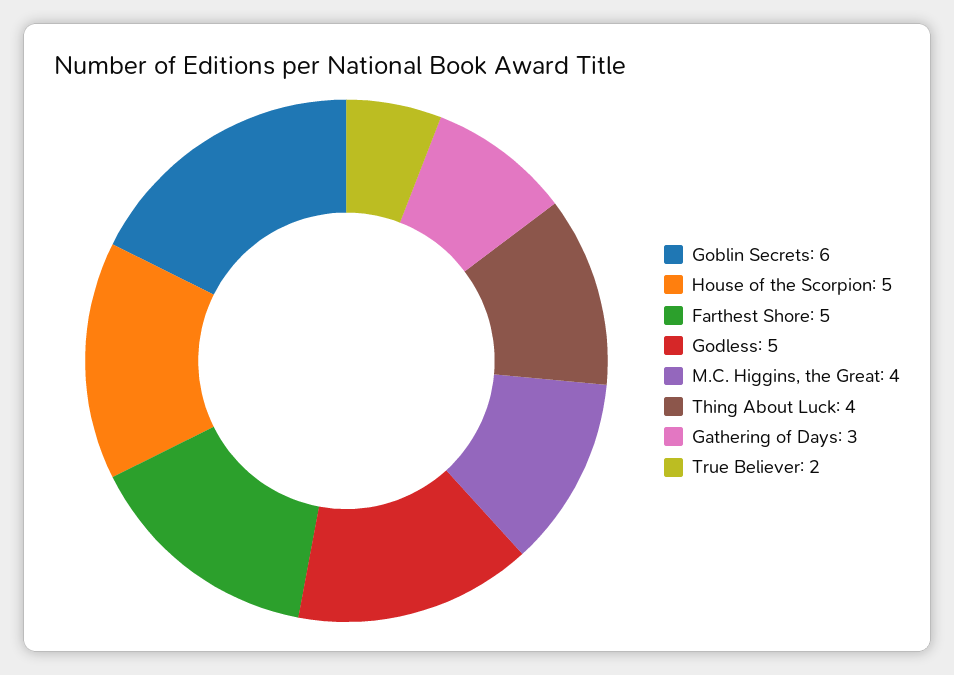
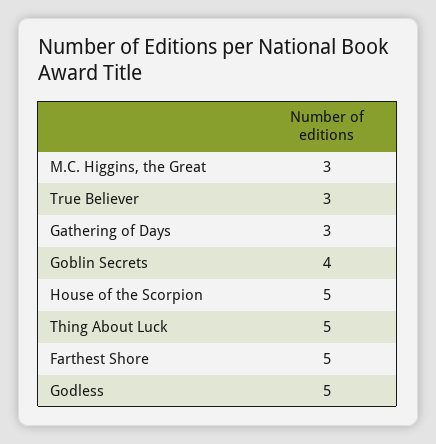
  {
-   "Goblin Secrets": 6,
+   "Goblin Secrets": 4,
    "House of the Scorpion": 5,
    "Farthest Shore": 5,
    "Godless": 5,
-   "M.C. Higgins, the Great": 4,
+   "M.C. Higgins, the Great": 3,
-   "Thing About Luck": 4,
+   "Thing About Luck": 5,
    "Gathering of Days": 3,
-   "True Believer": 2
+   "True Believer": 3
  }

